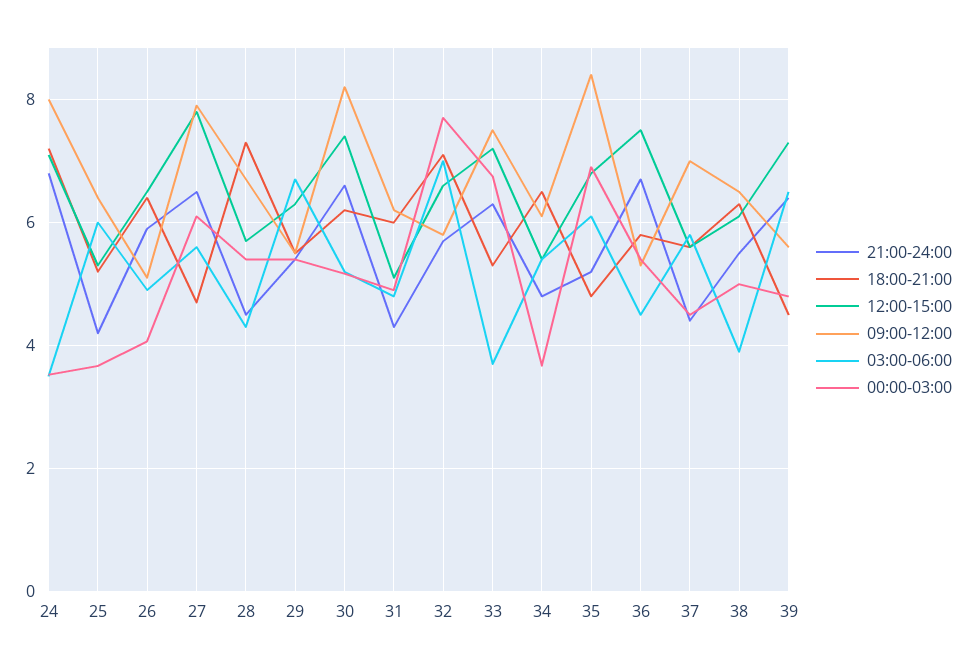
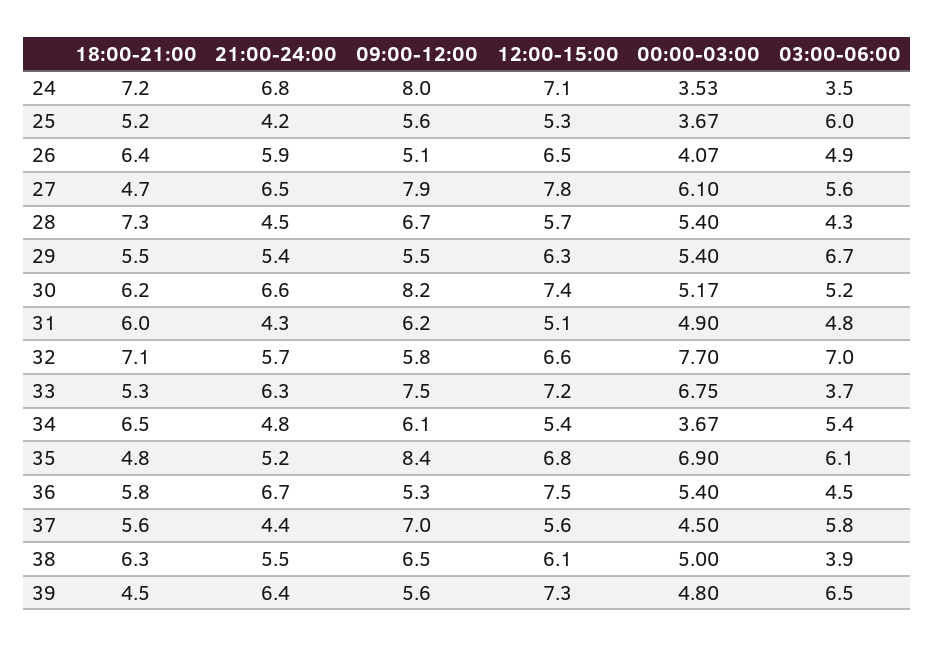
  {
    "21:00-24:00": {
      "24": 6.8,
      "25": 4.2,
      "26": 5.9,
      "27": 6.5,
      "28": 4.5,
      "29": 5.4,
      "30": 6.6,
      "31": 4.3,
      "32": 5.7,
      "33": 6.3,
      "34": 4.8,
      "35": 5.2,
      "36": 6.7,
      "37": 4.4,
      "38": 5.5,
      "39": 6.4
    },
    "18:00-21:00": {
      "24": 7.2,
      "25": 5.2,
      "26": 6.4,
      "27": 4.7,
      "28": 7.3,
      "29": 5.5,
      "30": 6.2,
      "31": 6,
      "32": 7.1,
      "33": 5.3,
      "34": 6.5,
      "35": 4.8,
      "36": 5.8,
      "37": 5.6,
      "38": 6.3,
      "39": 4.5
    },
    "12:00-15:00": {
      "24": 7.1,
      "25": 5.3,
      "26": 6.5,
      "27": 7.8,
      "28": 5.7,
      "29": 6.3,
      "30": 7.4,
      "31": 5.1,
      "32": 6.6,
      "33": 7.2,
      "34": 5.4,
      "35": 6.8,
      "36": 7.5,
      "37": 5.6,
      "38": 6.1,
      "39": 7.3
    },
    "09:00-12:00": {
      "24": 8,
-     "25": 6.4,
+     "25": 5.6,
      "26": 5.1,
      "27": 7.9,
      "28": 6.7,
      "29": 5.5,
      "30": 8.2,
      "31": 6.2,
      "32": 5.8,
      "33": 7.5,
      "34": 6.1,
      "35": 8.4,
      "36": 5.3,
      "37": 7,
      "38": 6.5,
      "39": 5.6
    },
    "03:00-06:00": {
      "24": 3.5,
      "25": 6,
      "26": 4.9,
      "27": 5.6,
      "28": 4.3,
      "29": 6.7,
      "30": 5.2,
      "31": 4.8,
      "32": 7,
      "33": 3.7,
      "34": 5.4,
      "35": 6.1,
      "36": 4.5,
      "37": 5.8,
      "38": 3.9,
      "39": 6.5
    },
    "00:00-03:00": {
      "24": 3.53,
      "25": 3.67,
      "26": 4.07,
      "27": 6.1,
      "28": 5.4,
      "29": 5.4,
      "30": 5.17,
      "31": 4.9,
      "32": 7.7,
      "33": 6.75,
      "34": 3.67,
      "35": 6.9,
      "36": 5.4,
      "37": 4.5,
      "38": 5,
      "39": 4.8
    }
  }

